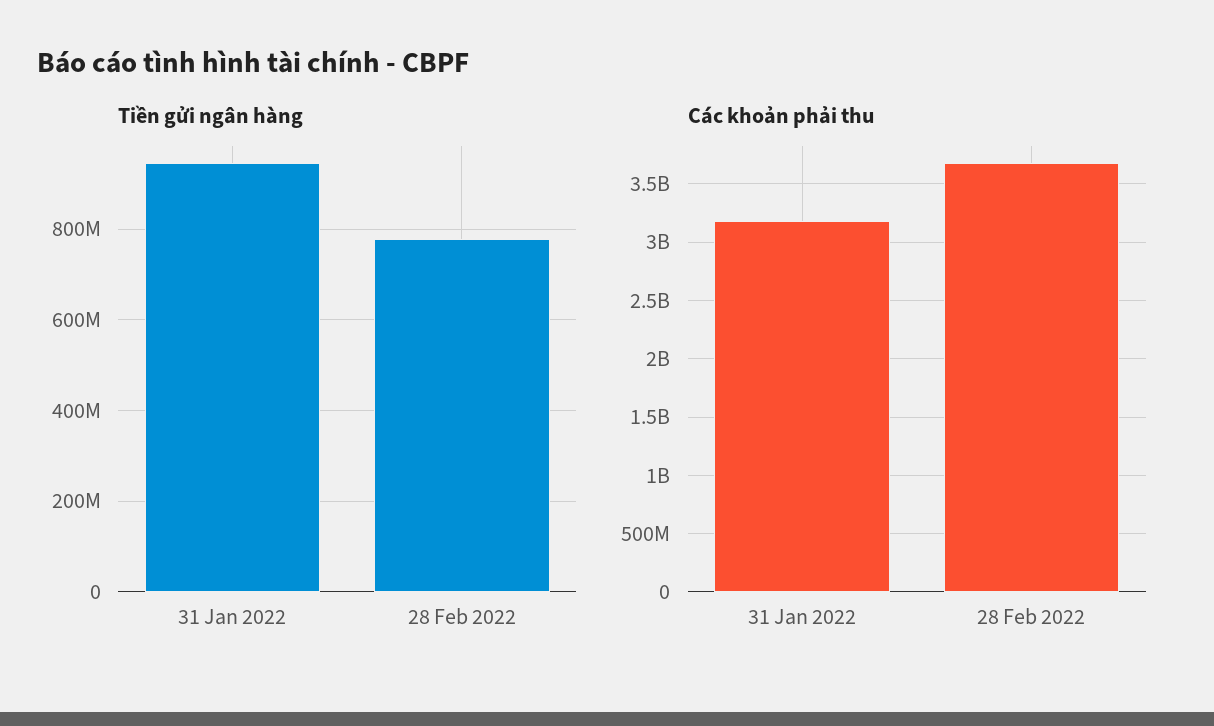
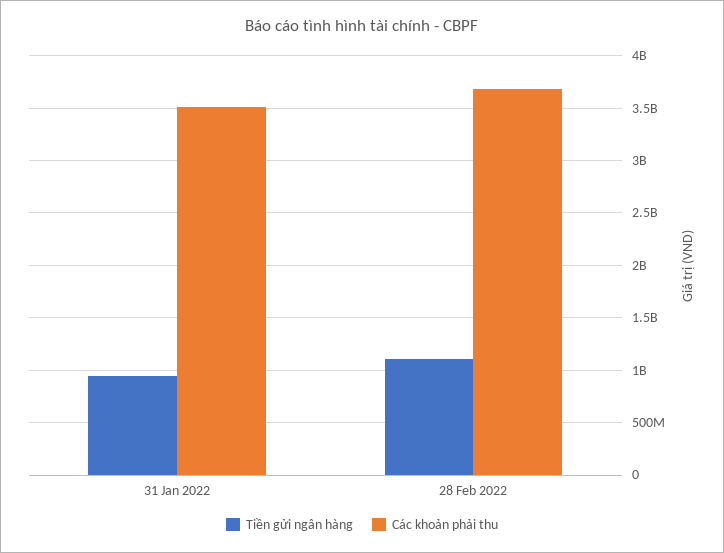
  {
    "Tiền gửi ngân hàng": {
      "31 Jan 2022": 940000000,
-     "28 Feb 2022": 780000000
+     "28 Feb 2022": 1100000000
    },
    "Các khoản phải thu": {
-     "31 Jan 2022": 3200000000,
+     "31 Jan 2022": 3500000000,
      "28 Feb 2022": 3700000000
    }
  }

